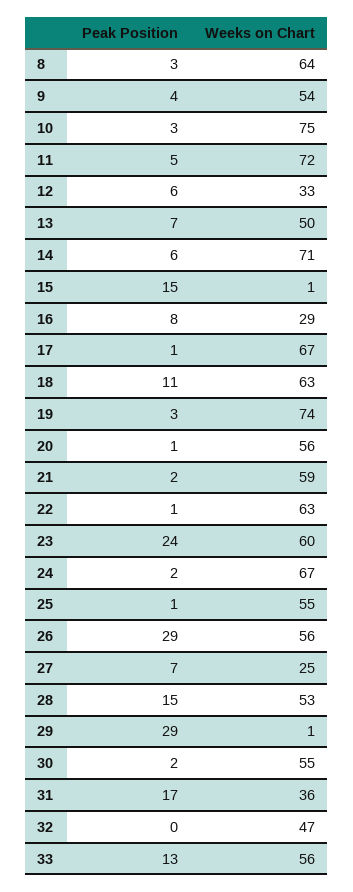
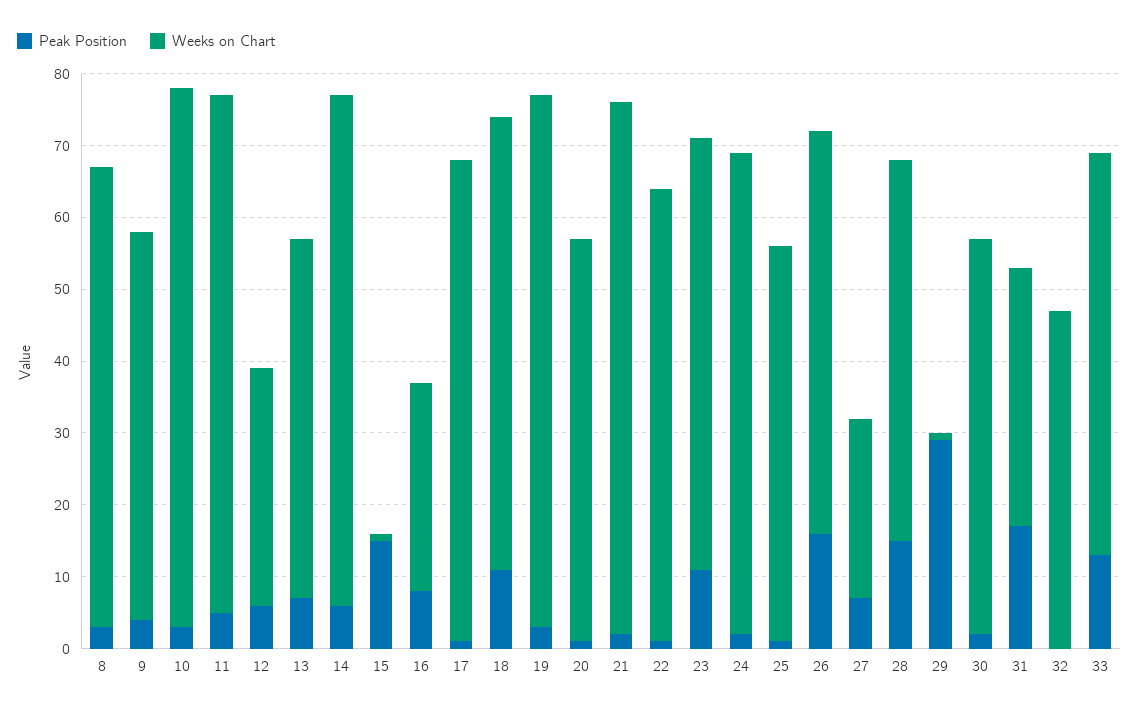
  {
    "Peak Position": {
      "8": 3,
      "9": 4,
      "10": 3,
      "11": 5,
      "12": 6,
      "13": 7,
      "14": 6,
      "15": 15,
      "16": 8,
      "17": 1,
      "18": 11,
      "19": 3,
      "20": 1,
      "21": 2,
      "22": 1,
-     "23": 24,
+     "23": 10,
      "24": 2,
      "25": 1,
-     "26": 29,
+     "26": 15,
      "27": 7,
      "28": 15,
      "29": 29,
      "30": 2,
      "31": 17,
      "32": 0,
      "33": 13
    },
    "Weeks on Chart": {
      "8": 64,
      "9": 54,
      "10": 75,
      "11": 72,
      "12": 33,
      "13": 50,
      "14": 71,
      "15": 1,
      "16": 29,
      "17": 67,
      "18": 63,
      "19": 74,
      "20": 56,
-     "21": 59,
+     "21": 75,
      "22": 63,
      "23": 60,
      "24": 67,
      "25": 55,
      "26": 56,
      "27": 25,
      "28": 53,
      "29": 1,
      "30": 55,
      "31": 36,
      "32": 47,
      "33": 56
    }
  }

